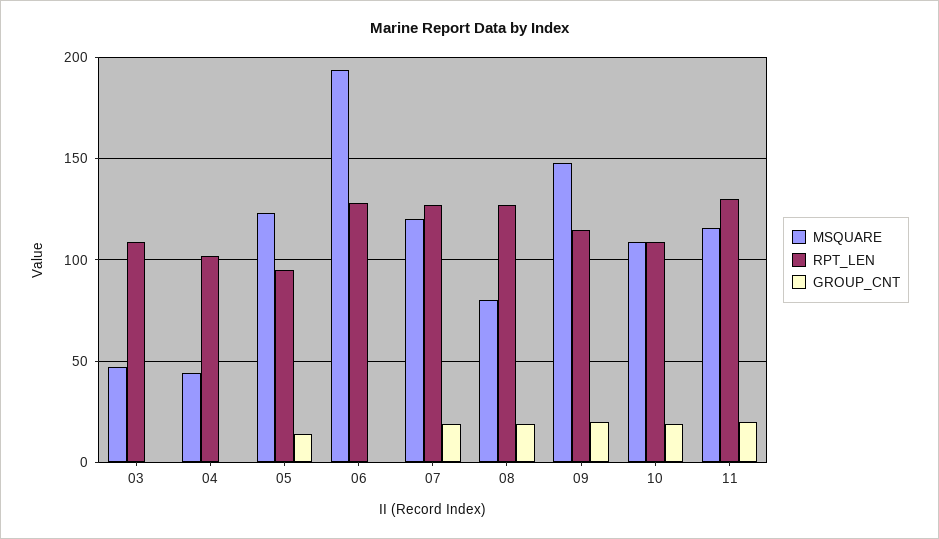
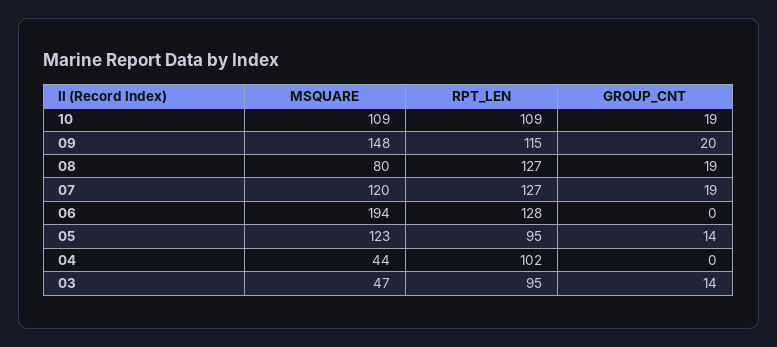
  {
    "MSQUARE": {
      "03": 47,
      "04": 44,
      "05": 123,
      "06": 194,
      "07": 120,
      "08": 80,
      "09": 148,
-     "10": 109,
+     "10": 109
-     "11": 115
    },
    "RPT_LEN": {
-     "03": 110,
+     "03": 95,
      "04": 102,
      "05": 95,
      "06": 128,
      "07": 127,
      "08": 127,
      "09": 115,
-     "10": 109,
+     "10": 109
-     "11": 130
    },
    "GROUP_CNT": {
-     "03": 0,
+     "03": 14,
      "04": 0,
      "05": 14,
      "06": 0,
      "07": 19,
      "08": 19,
      "09": 20,
-     "10": 19,
+     "10": 19
-     "11": 20
    }
  }

